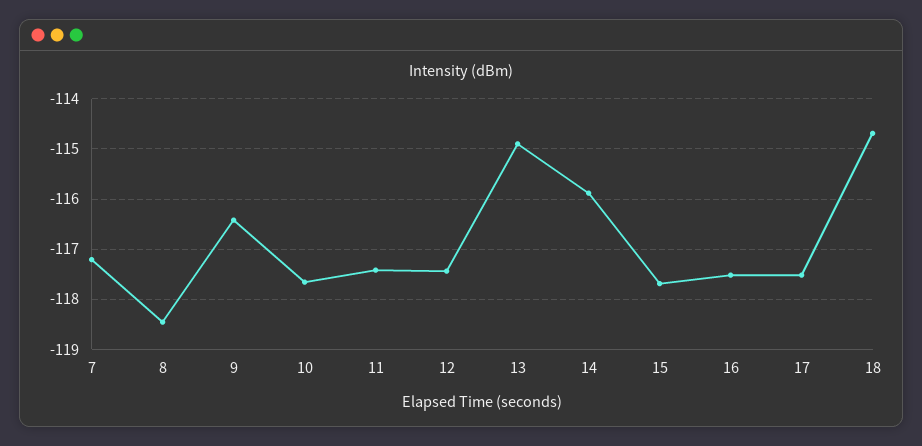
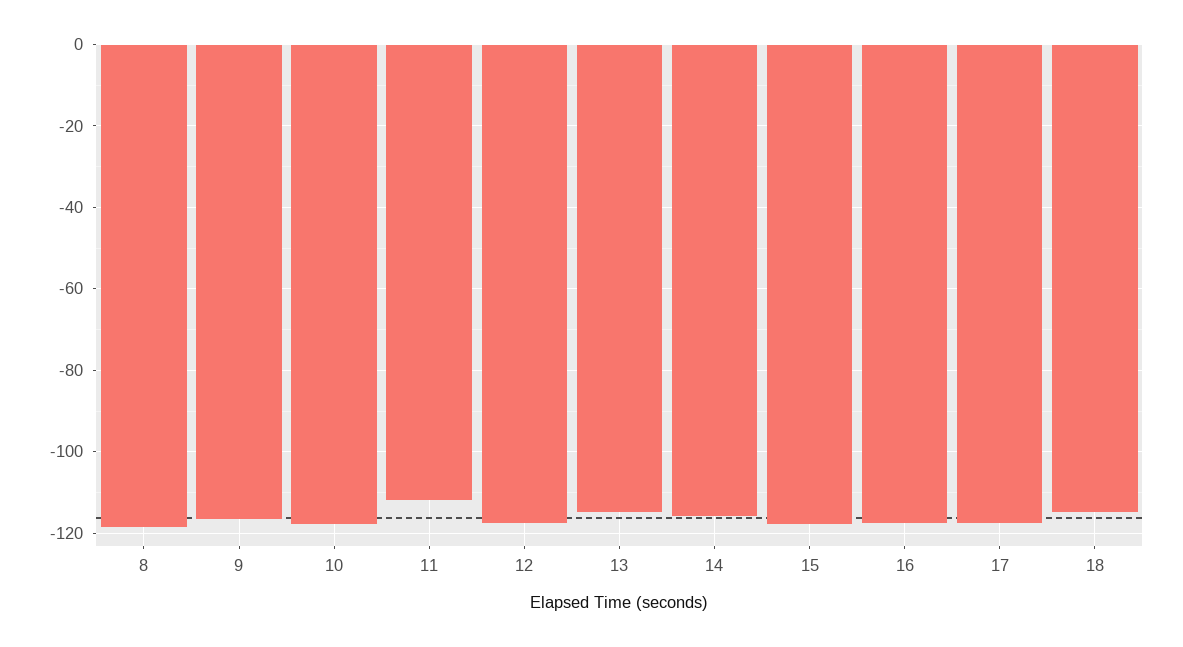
  {
-   "7": -117.2,
    "8": -118.4,
    "9": -116.4,
    "10": -117.6,
-   "11": -117.4,
+   "11": -112,
    "12": -117.4,
    "13": -115,
    "14": -115.8,
    "15": -117.6,
    "16": -117.6,
    "17": -117.6,
    "18": -114.6
  }

